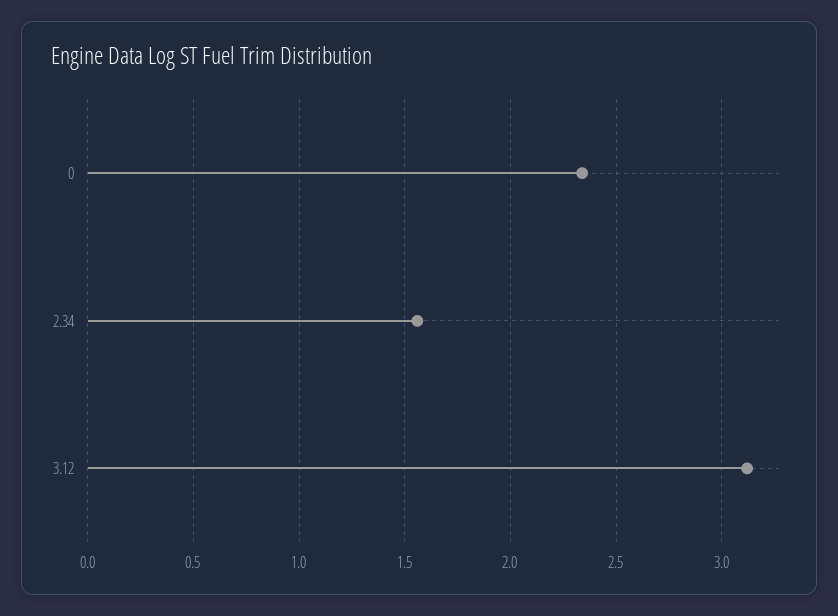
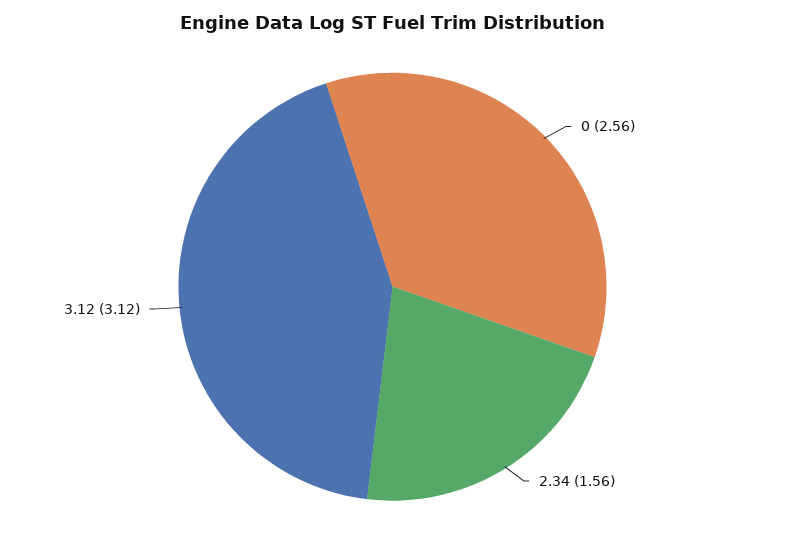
  {
-   "0": 2.35,
+   "0": 2.56,
    "2.34": 1.56,
    "3.12": 3.12
  }

